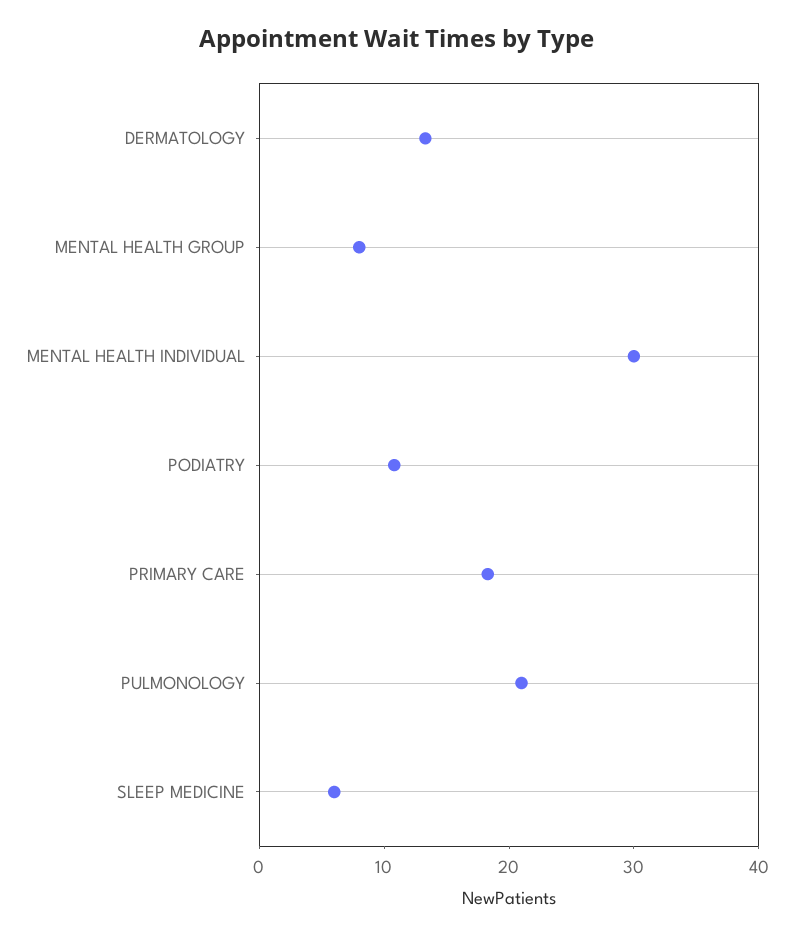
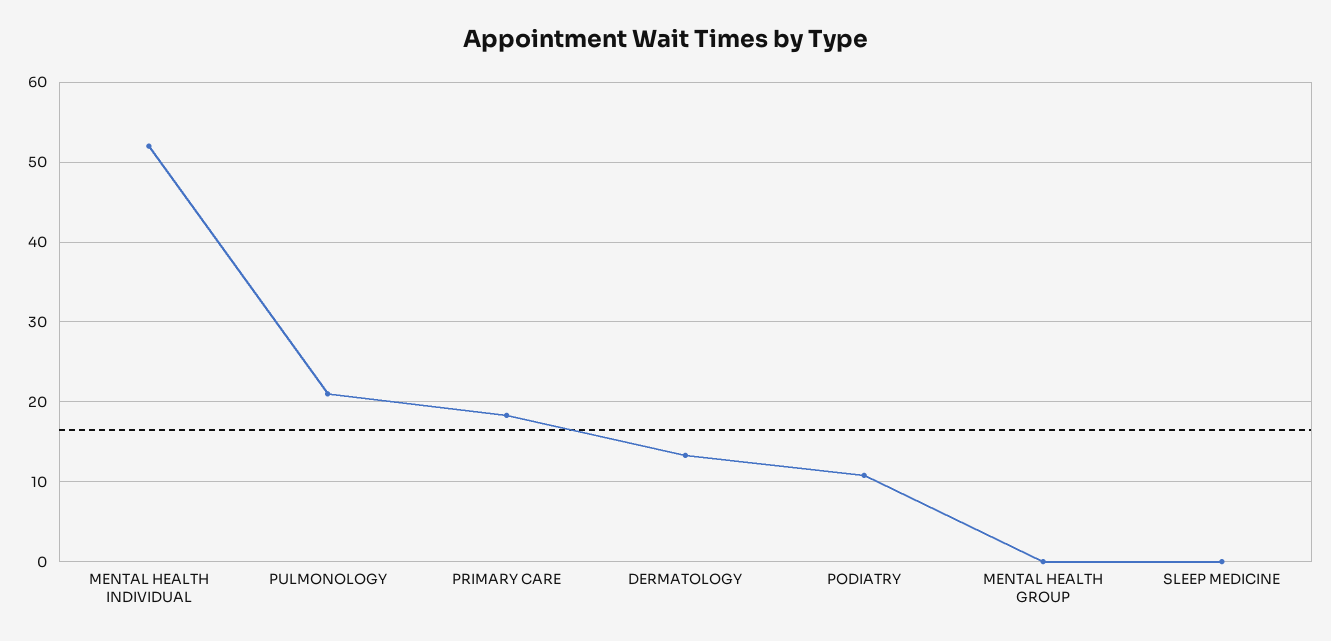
  {
    "DERMATOLOGY": 13,
-   "MENTAL HEALTH GROUP": 8,
+   "MENTAL HEALTH GROUP": 0,
-   "MENTAL HEALTH INDIVIDUAL": 30,
+   "MENTAL HEALTH INDIVIDUAL": 52,
    "PODIATRY": 11,
    "PRIMARY CARE": 18,
    "PULMONOLOGY": 21,
-   "SLEEP MEDICINE": 6
+   "SLEEP MEDICINE": 0
  }

